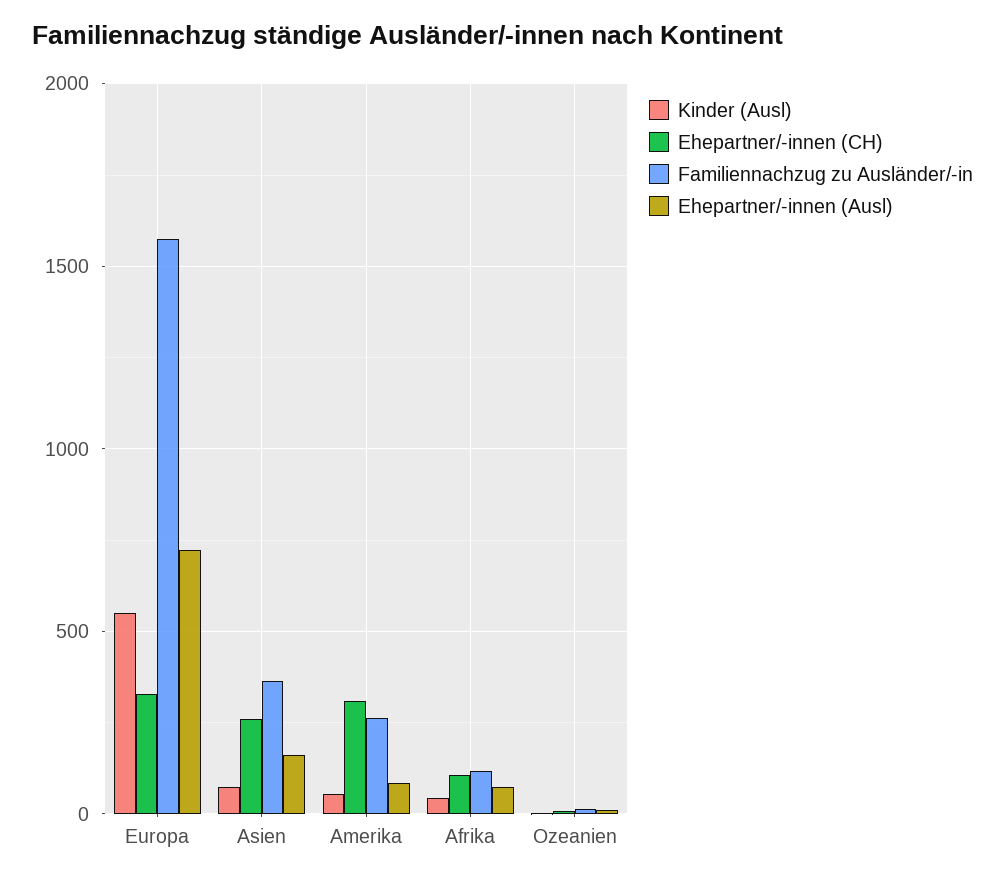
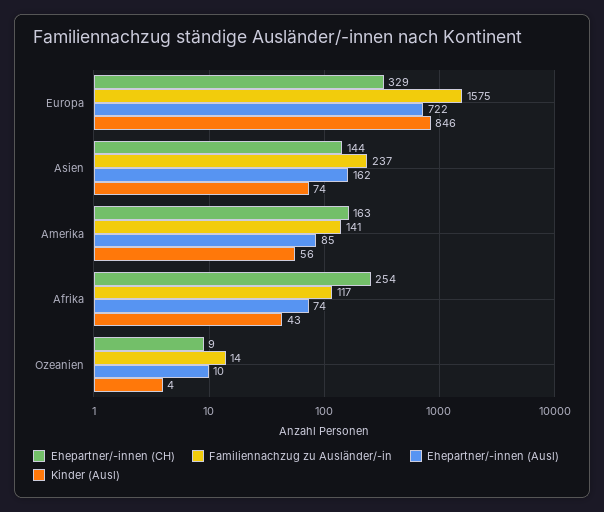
  {
    "Kinder (Ausl)": {
-     "Europa": 550,
+     "Europa": 846,
      "Asien": 74,
      "Amerika": 56,
      "Afrika": 43,
      "Ozeanien": 4
    },
    "Ehepartner/-innen (CH)": {
      "Europa": 329,
-     "Asien": 250,
+     "Asien": 144,
-     "Amerika": 300,
+     "Amerika": 163,
-     "Afrika": 100,
+     "Afrika": 254,
      "Ozeanien": 9
    },
    "Familiennachzug zu Ausländer/-in": {
      "Europa": 1575,
-     "Asien": 350,
+     "Asien": 237,
-     "Amerika": 250,
+     "Amerika": 141,
      "Afrika": 117,
      "Ozeanien": 14
    },
    "Ehepartner/-innen (Ausl)": {
      "Europa": 722,
      "Asien": 162,
      "Amerika": 85,
      "Afrika": 74,
      "Ozeanien": 10
    }
  }

